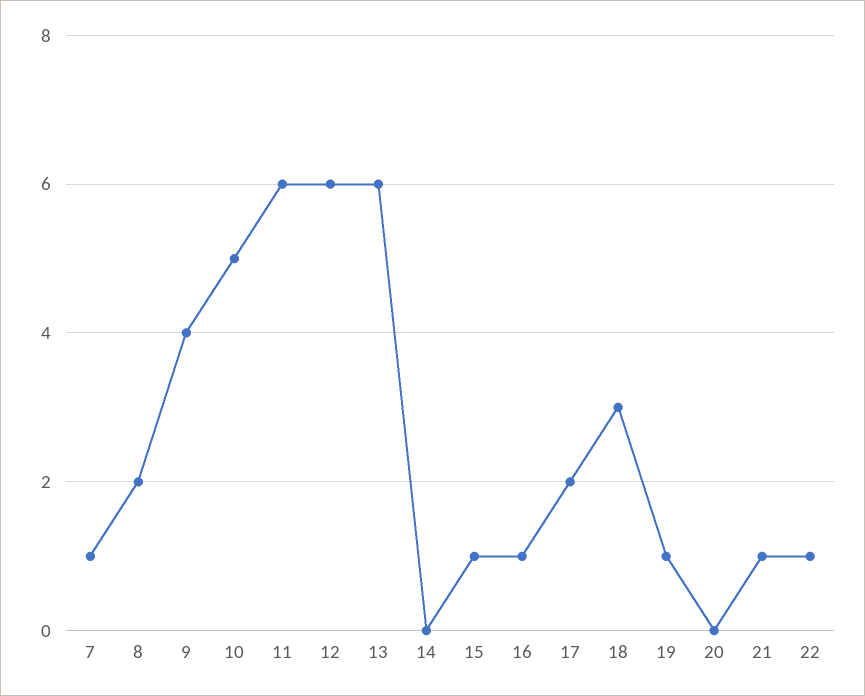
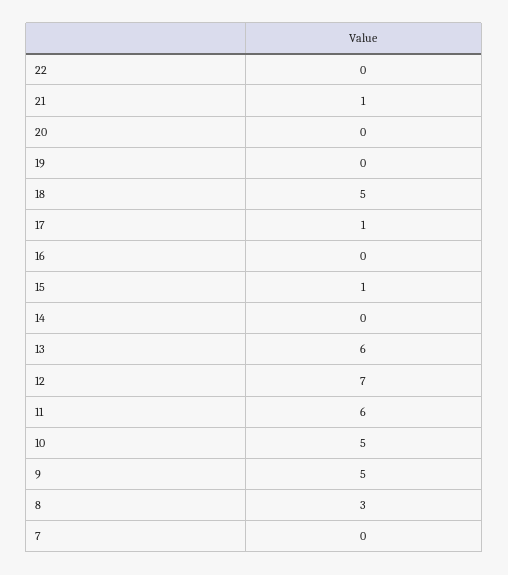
  {
-   "7": 1,
+   "7": 0,
-   "8": 2,
+   "8": 3,
-   "9": 4,
+   "9": 5,
    "10": 5,
    "11": 6,
-   "12": 6,
+   "12": 7,
    "13": 6,
    "14": 0,
    "15": 1,
-   "16": 1,
+   "16": 0,
-   "17": 2,
+   "17": 1,
-   "18": 3,
+   "18": 5,
-   "19": 1,
+   "19": 0,
    "20": 0,
    "21": 1,
-   "22": 1
+   "22": 0
  }

